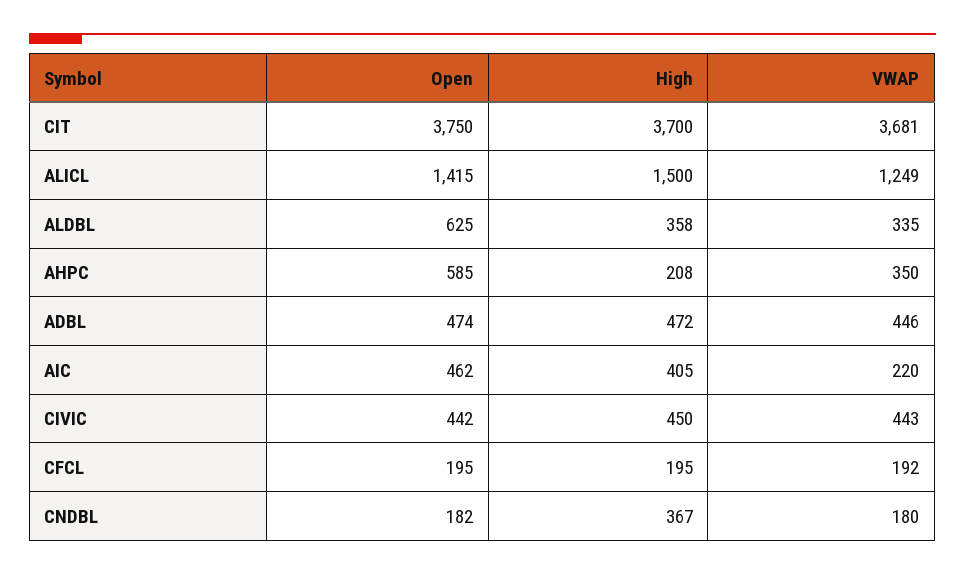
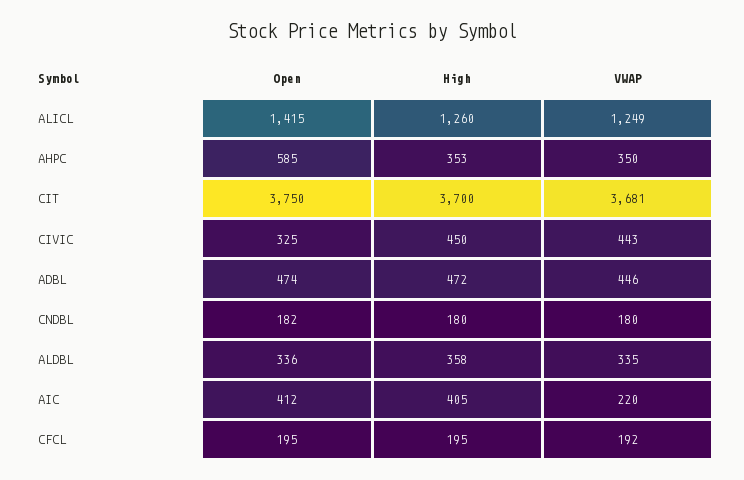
  {
    "Open": {
      "CIT": 3750,
      "ALICL": 1415,
-     "ALDBL": 625,
+     "ALDBL": 336,
      "AHPC": 585,
      "ADBL": 474,
-     "AIC": 462,
+     "AIC": 412,
-     "CIVIC": 442,
+     "CIVIC": 325,
      "CFCL": 195,
      "CNDBL": 182
    },
    "High": {
      "CIT": 3700,
-     "ALICL": 1500,
+     "ALICL": 1260,
      "ALDBL": 358,
-     "AHPC": 208,
+     "AHPC": 353,
      "ADBL": 472,
      "AIC": 405,
      "CIVIC": 450,
      "CFCL": 195,
-     "CNDBL": 367
+     "CNDBL": 180
    },
    "VWAP": {
      "CIT": 3681,
      "ALICL": 1249,
      "ALDBL": 335,
      "AHPC": 350,
      "ADBL": 446,
      "AIC": 220,
      "CIVIC": 443,
      "CFCL": 192,
      "CNDBL": 180
    }
  }

